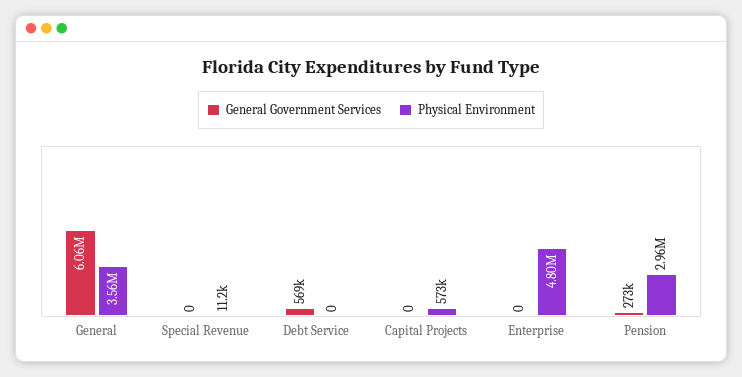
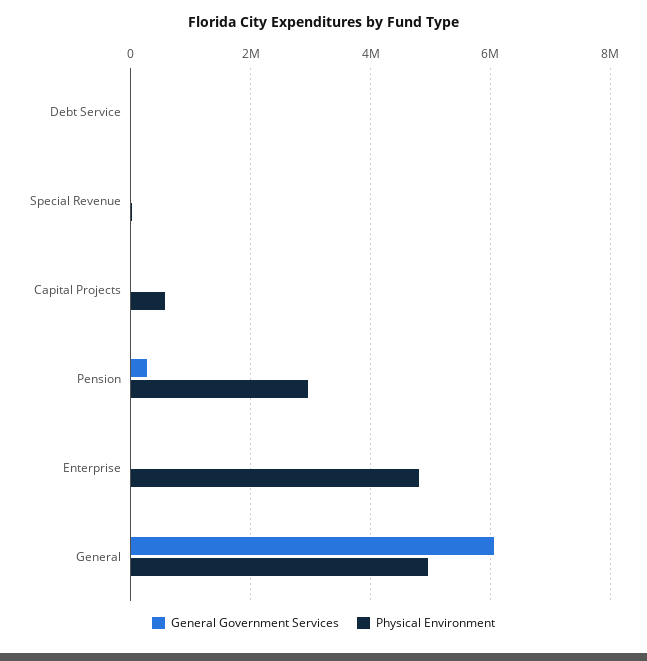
  {
    "General Government Services": {
      "General": 6060000,
      "Special Revenue": 0,
-     "Debt Service": 569000,
+     "Debt Service": 0,
      "Capital Projects": 0,
      "Enterprise": 0,
      "Pension": 273000
    },
    "Physical Environment": {
-     "General": 3560000,
+     "General": 5000000,
      "Special Revenue": 11200,
      "Debt Service": 0,
      "Capital Projects": 573000,
      "Enterprise": 4800000,
      "Pension": 2960000
    }
  }

